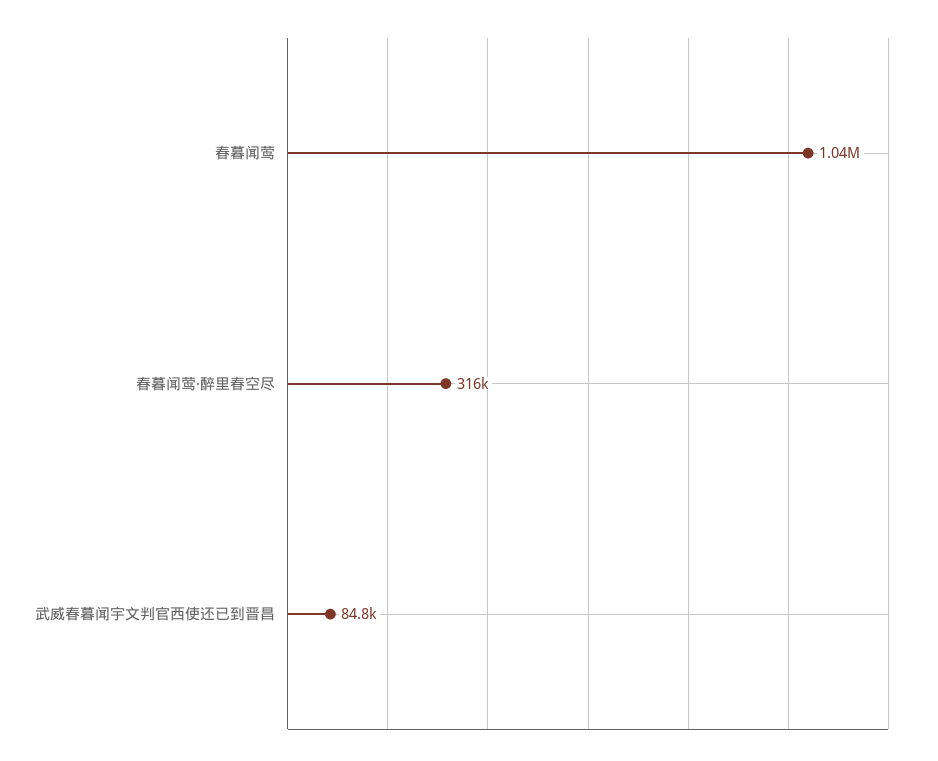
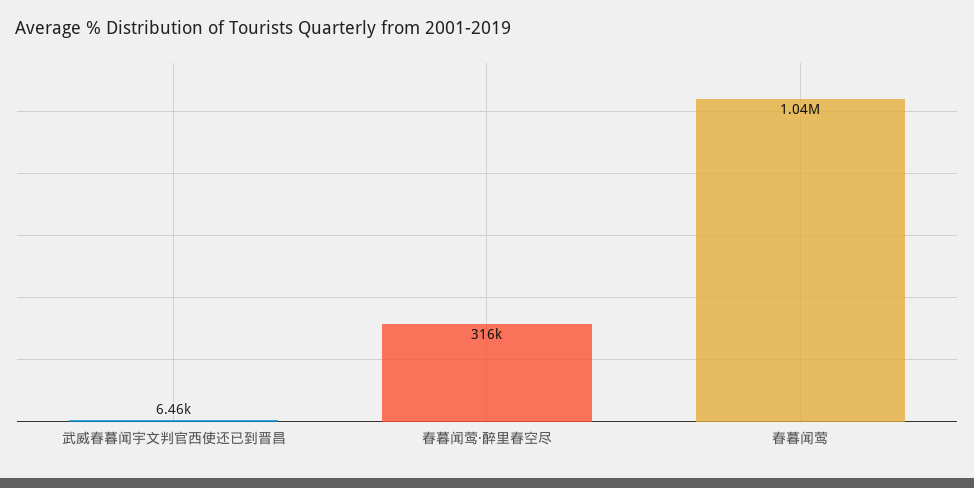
  {
    "春暮闻莺": 1040000,
    "春暮闻莺·醉里春空尽": 316000,
-   "武威春暮闻宇文判官西使还已到晋昌": 84800
+   "武威春暮闻宇文判官西使还已到晋昌": 6460
  }

